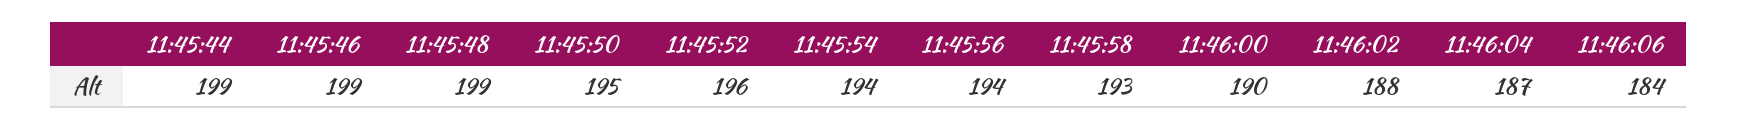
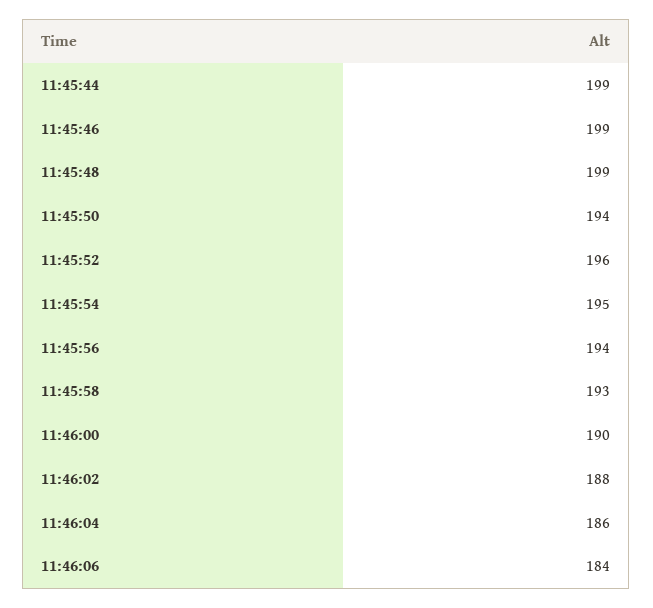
  {
    "11:45:44": 199,
    "11:45:46": 199,
    "11:45:48": 199,
-   "11:45:50": 195,
+   "11:45:50": 194,
    "11:45:52": 196,
-   "11:45:54": 194,
+   "11:45:54": 195,
    "11:45:56": 194,
    "11:45:58": 193,
    "11:46:00": 190,
    "11:46:02": 188,
-   "11:46:04": 187,
+   "11:46:04": 186,
    "11:46:06": 184
  }

